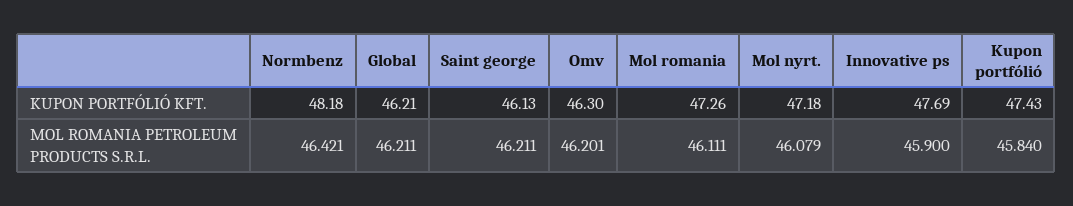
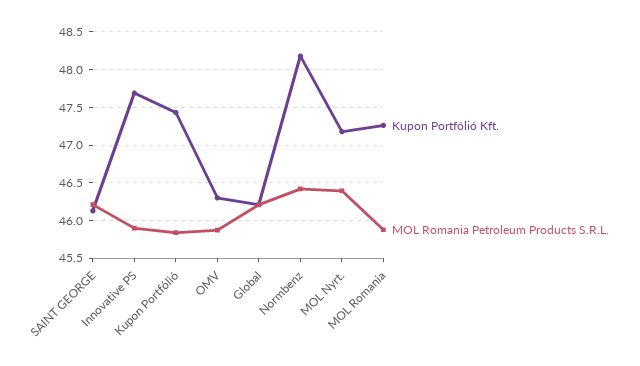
  {
    "KUPON PORTFÓLIÓ KFT.": {
      "Normbenz": 48.18,
      "Global": 46.21,
      "Saint george": 46.13,
      "Omv": 46.3,
      "Mol romania": 47.26,
      "Mol nyrt.": 47.18,
      "Innovative ps": 47.69,
      "Kupon portfólió": 47.43
    },
    "MOL ROMANIA PETROLEUM PRODUCTS S.R.L.": {
      "Normbenz": 46.421,
      "Global": 46.211,
      "Saint george": 46.211,
-     "Omv": 46.201,
+     "Omv": 45.9,
-     "Mol romania": 46.111,
+     "Mol romania": 45.9,
-     "Mol nyrt.": 46.079,
+     "Mol nyrt.": 46.4,
      "Innovative ps": 45.9,
      "Kupon portfólió": 45.84
    }
  }

